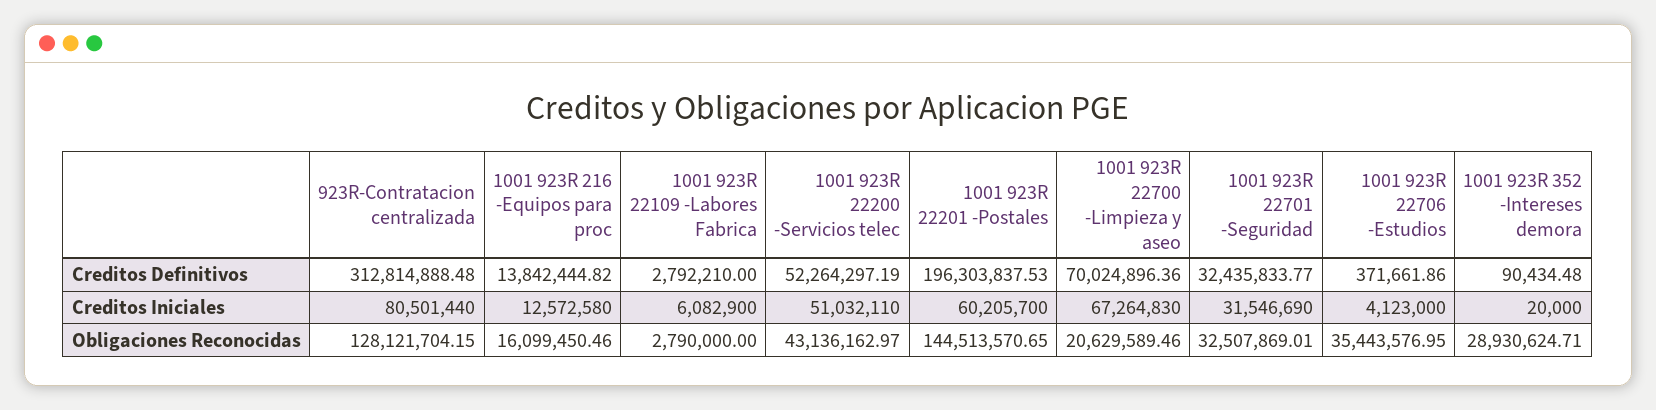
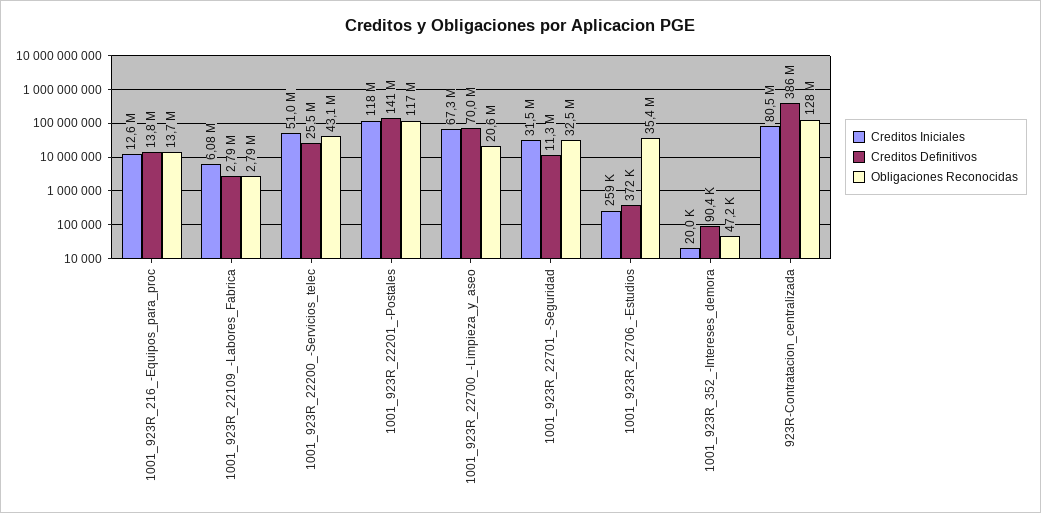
  {
    "Creditos Definitivos": {
-     "923R-Contratacion centralizada": 312814888.48,
+     "923R-Contratacion centralizada": 386000000,
      "1001 923R 216 -Equipos para proc": 13842444.82,
      "1001 923R 22109 -Labores Fabrica": 2792210,
-     "1001 923R 22200 -Servicios telec": 52264297.19,
+     "1001 923R 22200 -Servicios telec": 25500000,
-     "1001 923R 22201 -Postales": 196303837.53,
+     "1001 923R 22201 -Postales": 141000000,
      "1001 923R 22700 -Limpieza y aseo": 70024896.36,
-     "1001 923R 22701 -Seguridad": 32435833.77,
+     "1001 923R 22701 -Seguridad": 11300000,
      "1001 923R 22706 -Estudios": 371661.86,
      "1001 923R 352 -Intereses demora": 90434.48
    },
    "Creditos Iniciales": {
      "923R-Contratacion centralizada": 80501440,
      "1001 923R 216 -Equipos para proc": 12572580,
      "1001 923R 22109 -Labores Fabrica": 6082900,
      "1001 923R 22200 -Servicios telec": 51032110,
-     "1001 923R 22201 -Postales": 60205700,
+     "1001 923R 22201 -Postales": 118000000,
      "1001 923R 22700 -Limpieza y aseo": 67264830,
      "1001 923R 22701 -Seguridad": 31546690,
-     "1001 923R 22706 -Estudios": 4123000,
+     "1001 923R 22706 -Estudios": 259000,
      "1001 923R 352 -Intereses demora": 20000
    },
    "Obligaciones Reconocidas": {
      "923R-Contratacion centralizada": 128121704.15,
-     "1001 923R 216 -Equipos para proc": 16099450.46,
+     "1001 923R 216 -Equipos para proc": 13700000,
      "1001 923R 22109 -Labores Fabrica": 2790000,
      "1001 923R 22200 -Servicios telec": 43136162.97,
-     "1001 923R 22201 -Postales": 144513570.65,
+     "1001 923R 22201 -Postales": 117000000,
      "1001 923R 22700 -Limpieza y aseo": 20629589.46,
      "1001 923R 22701 -Seguridad": 32507869.01,
      "1001 923R 22706 -Estudios": 35443576.95,
-     "1001 923R 352 -Intereses demora": 28930624.71
+     "1001 923R 352 -Intereses demora": 47200
    }
  }

